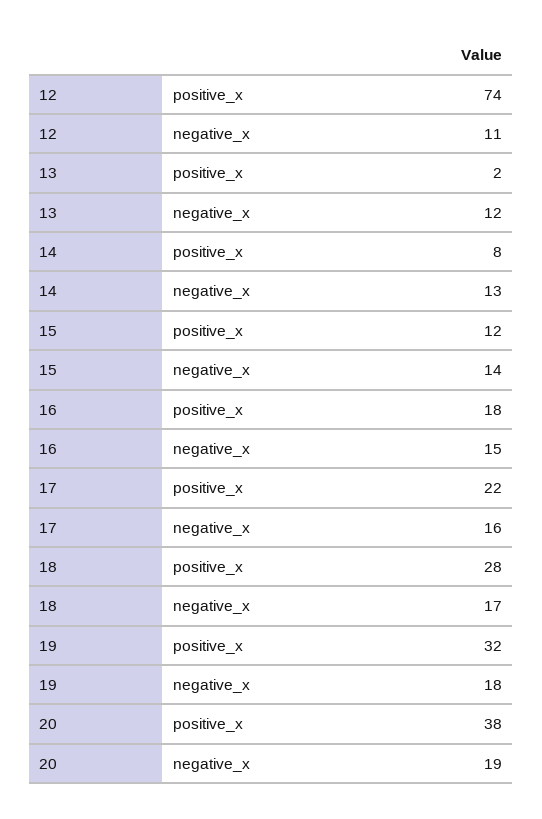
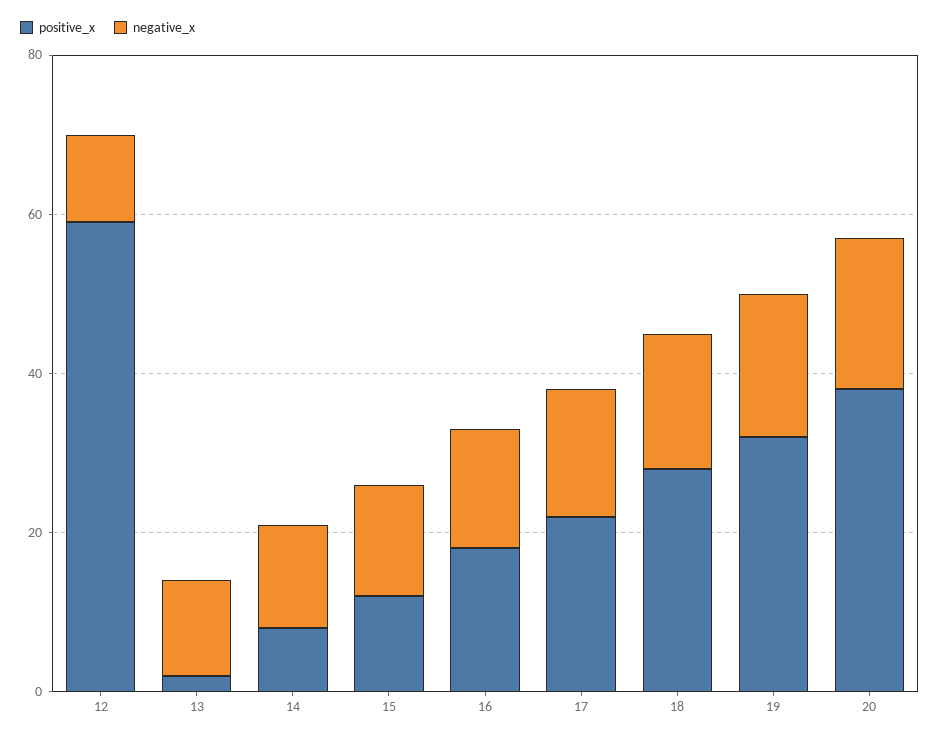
  {
    "positive_x": {
-     "12": 74,
+     "12": 60,
      "13": 2,
      "14": 8,
      "15": 12,
      "16": 18,
      "17": 22,
      "18": 28,
      "19": 32,
      "20": 38
    },
    "negative_x": {
      "12": 11,
      "13": 12,
      "14": 13,
      "15": 14,
      "16": 15,
      "17": 16,
      "18": 17,
      "19": 18,
      "20": 19
    }
  }

